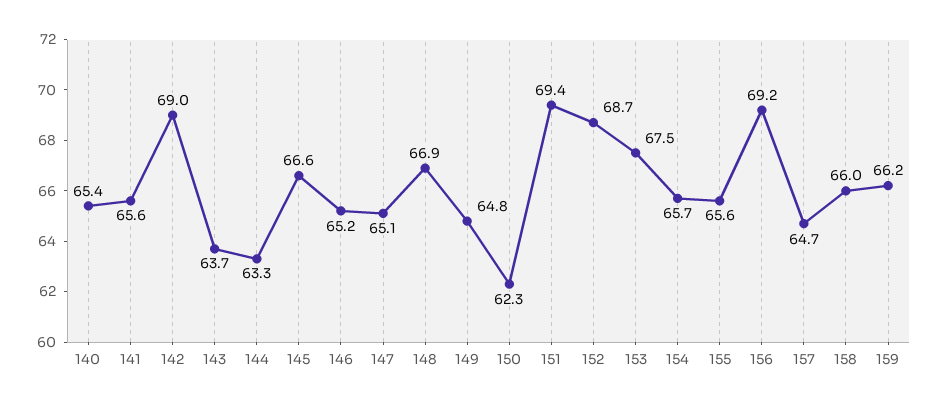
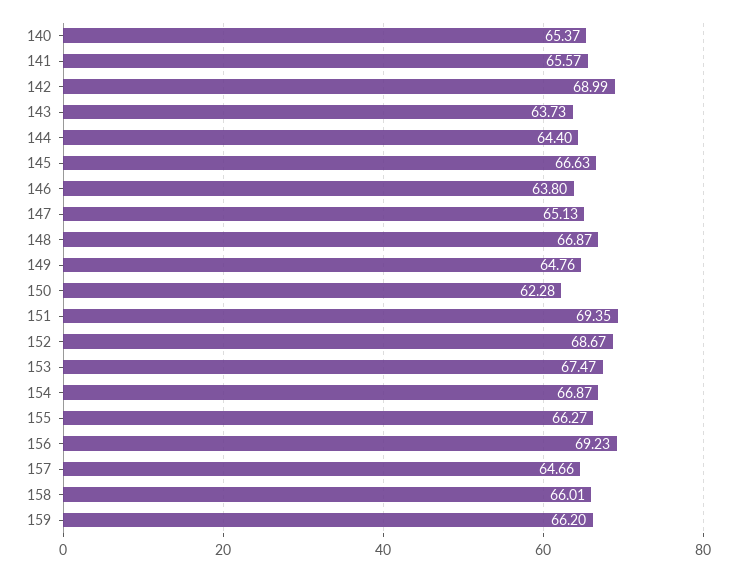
  {
    "140": 65.37,
    "141": 65.57,
    "142": 68.99,
    "143": 63.73,
-   "144": 63.3,
+   "144": 64.4,
    "145": 66.63,
-   "146": 65.2,
+   "146": 63.8,
    "147": 65.13,
    "148": 66.87,
    "149": 64.76,
    "150": 62.28,
    "151": 69.35,
    "152": 68.67,
    "153": 67.47,
-   "154": 65.7,
+   "154": 66.87,
-   "155": 65.6,
+   "155": 66.27,
    "156": 69.23,
    "157": 64.66,
    "158": 66.01,
    "159": 66.2
  }

